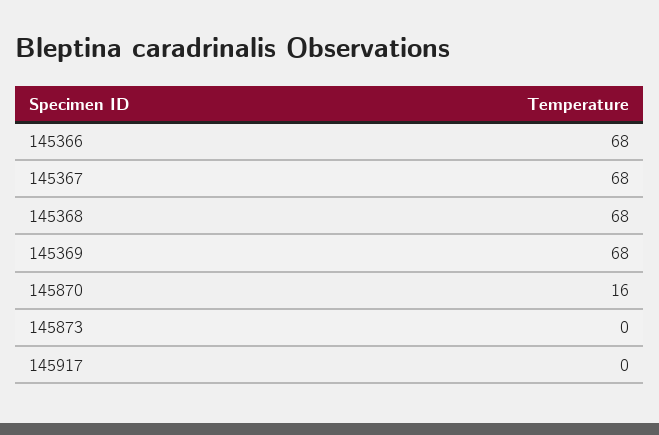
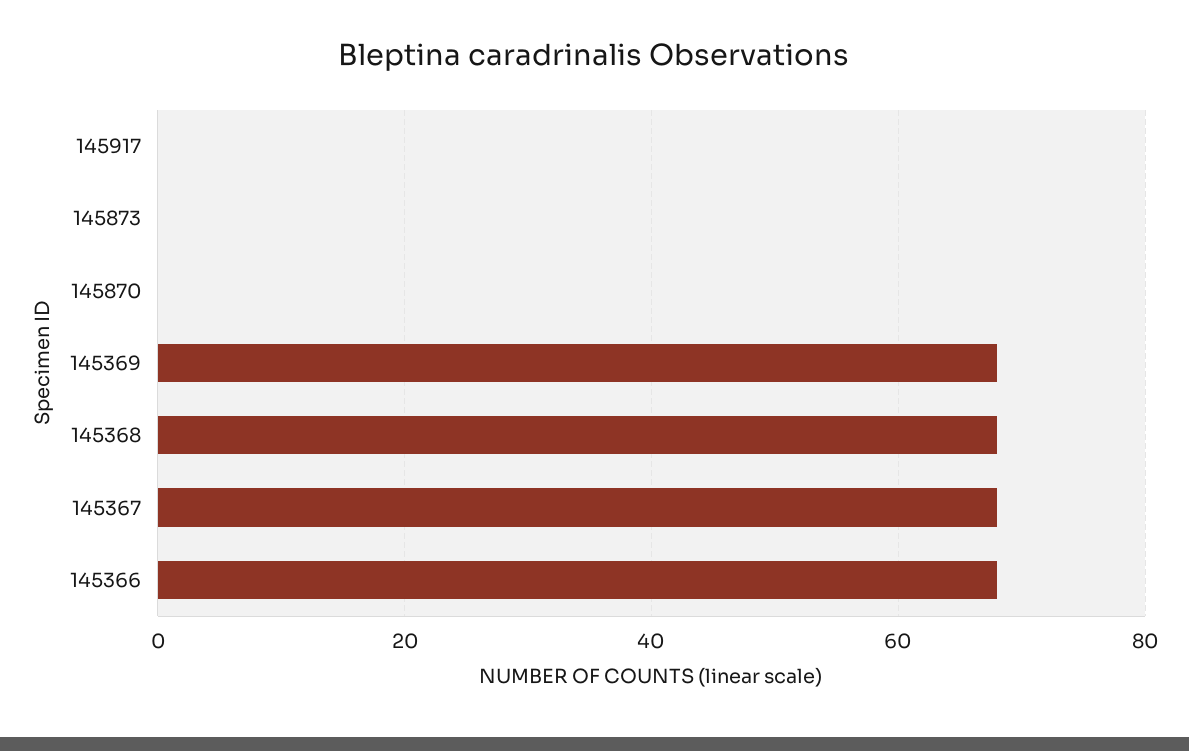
  {
    "145366": 68,
    "145367": 68,
    "145368": 68,
    "145369": 68,
-   "145870": 16,
+   "145870": 0,
    "145873": 0,
    "145917": 0
  }

